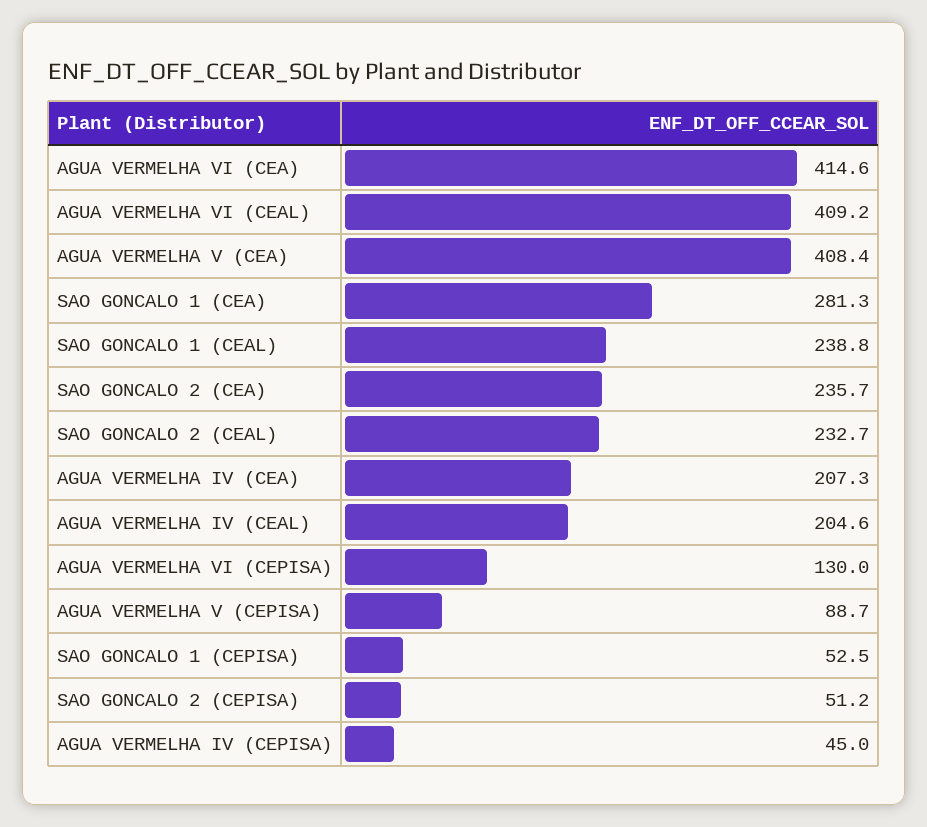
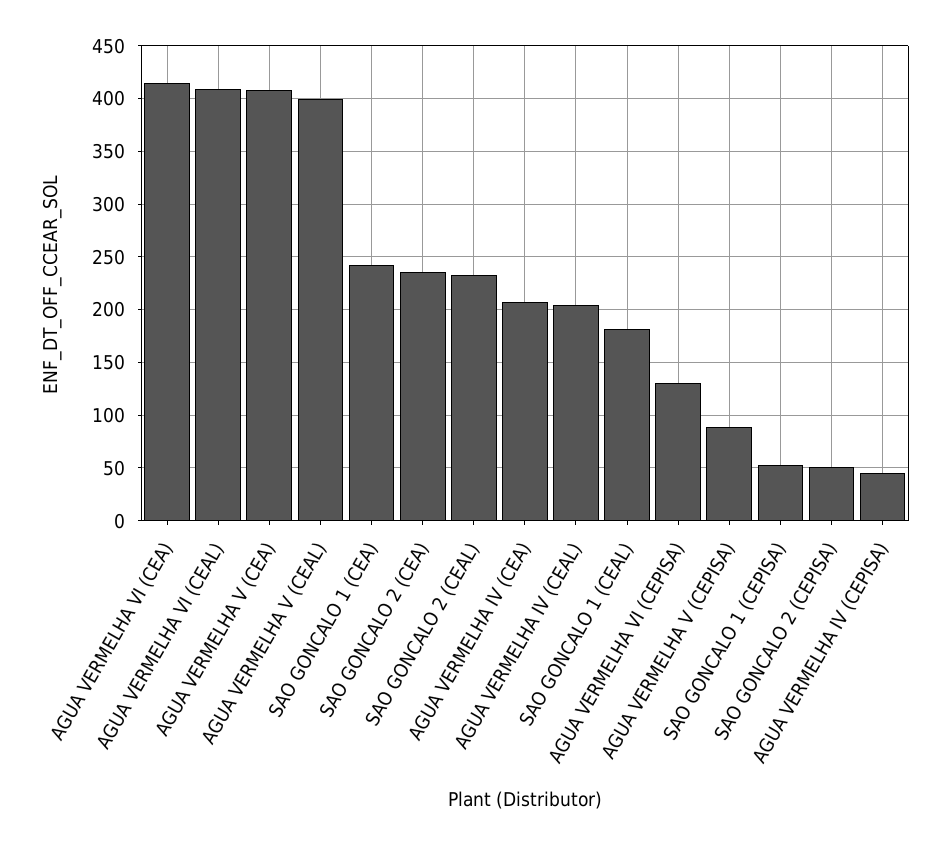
  {
    "AGUA VERMELHA VI (CEA)": 414.6,
    "AGUA VERMELHA VI (CEAL)": 409.2,
    "AGUA VERMELHA V (CEA)": 408.4,
-   "SAO GONCALO 1 (CEA)": 281.3,
+   "SAO GONCALO 1 (CEA)": 240,
-   "SAO GONCALO 1 (CEAL)": 238.8,
+   "SAO GONCALO 1 (CEAL)": 180,
    "SAO GONCALO 2 (CEA)": 235.7,
    "SAO GONCALO 2 (CEAL)": 232.7,
    "AGUA VERMELHA IV (CEA)": 207.3,
    "AGUA VERMELHA IV (CEAL)": 204.6,
    "AGUA VERMELHA VI (CEPISA)": 130,
    "AGUA VERMELHA V (CEPISA)": 88.7,
    "SAO GONCALO 1 (CEPISA)": 52.5,
    "SAO GONCALO 2 (CEPISA)": 51.2,
-   "AGUA VERMELHA IV (CEPISA)": 45
+   "AGUA VERMELHA IV (CEPISA)": 45,
+   "AGUA VERMELHA V (CEAL)": 400
  }

